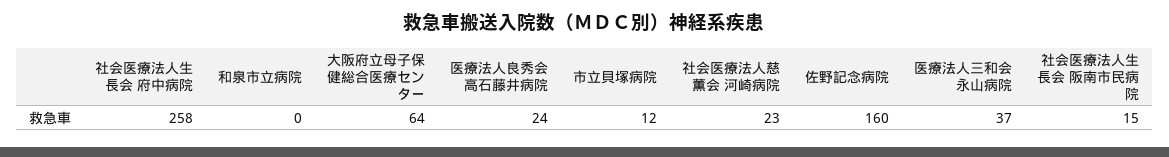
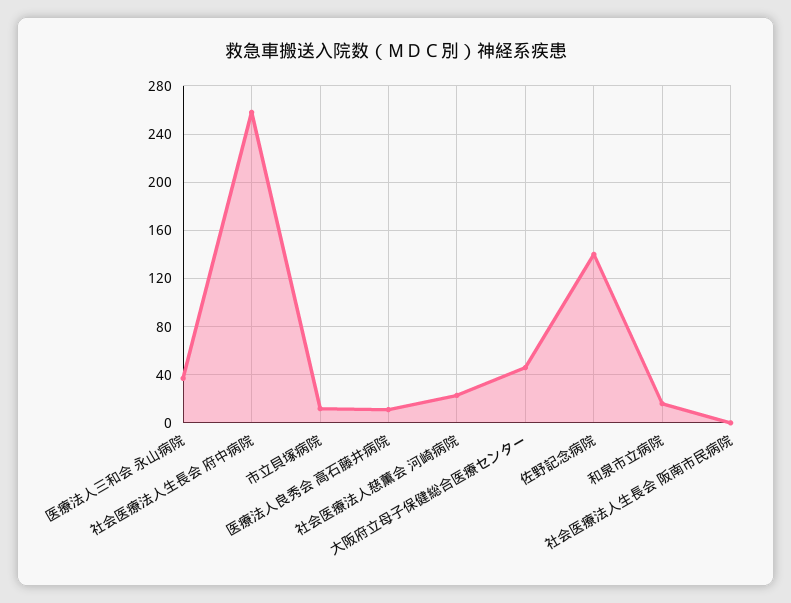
  {
    "社会医療法人生長会 府中病院": 258,
-   "和泉市立病院": 0,
+   "和泉市立病院": 15,
-   "大阪府立母子保健総合医療センター": 64,
+   "大阪府立母子保健総合医療センター": 45,
-   "医療法人良秀会 高石藤井病院": 24,
+   "医療法人良秀会 高石藤井病院": 10,
    "市立貝塚病院": 12,
    "社会医療法人慈薫会 河崎病院": 23,
-   "佐野記念病院": 160,
+   "佐野記念病院": 140,
    "医療法人三和会 永山病院": 37,
-   "社会医療法人生長会 阪南市民病院": 15
+   "社会医療法人生長会 阪南市民病院": 0
  }

